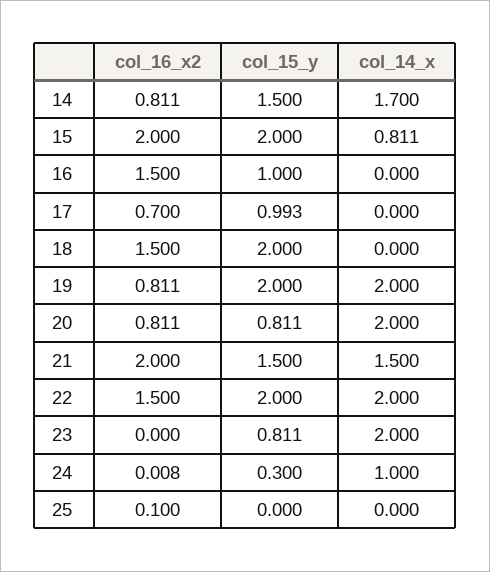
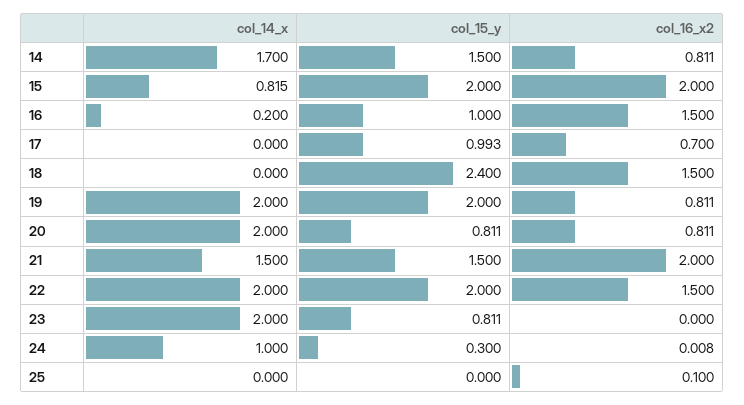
  {
    "col_16_x2": {
      "14": 0.811,
      "15": 2,
      "16": 1.5,
      "17": 0.7,
      "18": 1.5,
      "19": 0.811,
      "20": 0.811,
      "21": 2,
      "22": 1.5,
      "23": 0,
      "24": 0.008,
      "25": 0.1
    },
    "col_15_y": {
      "14": 1.5,
      "15": 2,
      "16": 1,
      "17": 0.993,
-     "18": 2,
+     "18": 2.4,
      "19": 2,
      "20": 0.811,
      "21": 1.5,
      "22": 2,
      "23": 0.811,
      "24": 0.3,
      "25": 0
    },
    "col_14_x": {
      "14": 1.7,
-     "15": 0.811,
+     "15": 0.815,
-     "16": 0,
+     "16": 0.2,
      "17": 0,
      "18": 0,
      "19": 2,
      "20": 2,
      "21": 1.5,
      "22": 2,
      "23": 2,
      "24": 1,
      "25": 0
    }
  }

